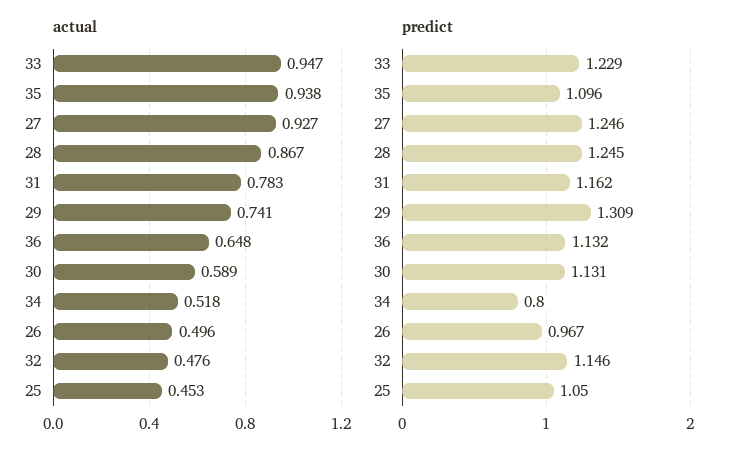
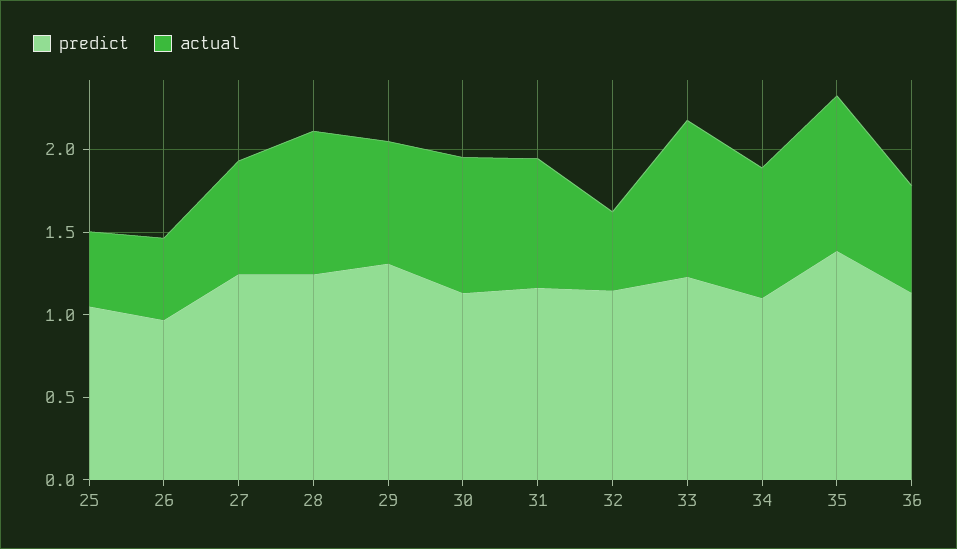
  {
    "actual": {
      "33": 0.947,
      "35": 0.938,
-     "27": 0.927,
+     "27": 0.7,
      "28": 0.867,
      "31": 0.783,
      "29": 0.741,
      "36": 0.648,
-     "30": 0.589,
+     "30": 0.8,
-     "34": 0.518,
+     "34": 0.8,
      "26": 0.496,
      "32": 0.476,
      "25": 0.453
    },
    "predict": {
      "33": 1.229,
-     "35": 1.096,
+     "35": 1.4,
      "27": 1.246,
      "28": 1.245,
      "31": 1.162,
      "29": 1.309,
      "36": 1.132,
      "30": 1.131,
-     "34": 0.8,
+     "34": 1.1,
      "26": 0.967,
      "32": 1.146,
      "25": 1.05
    }
  }

